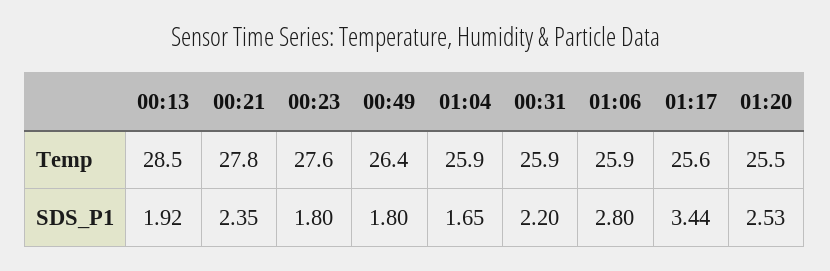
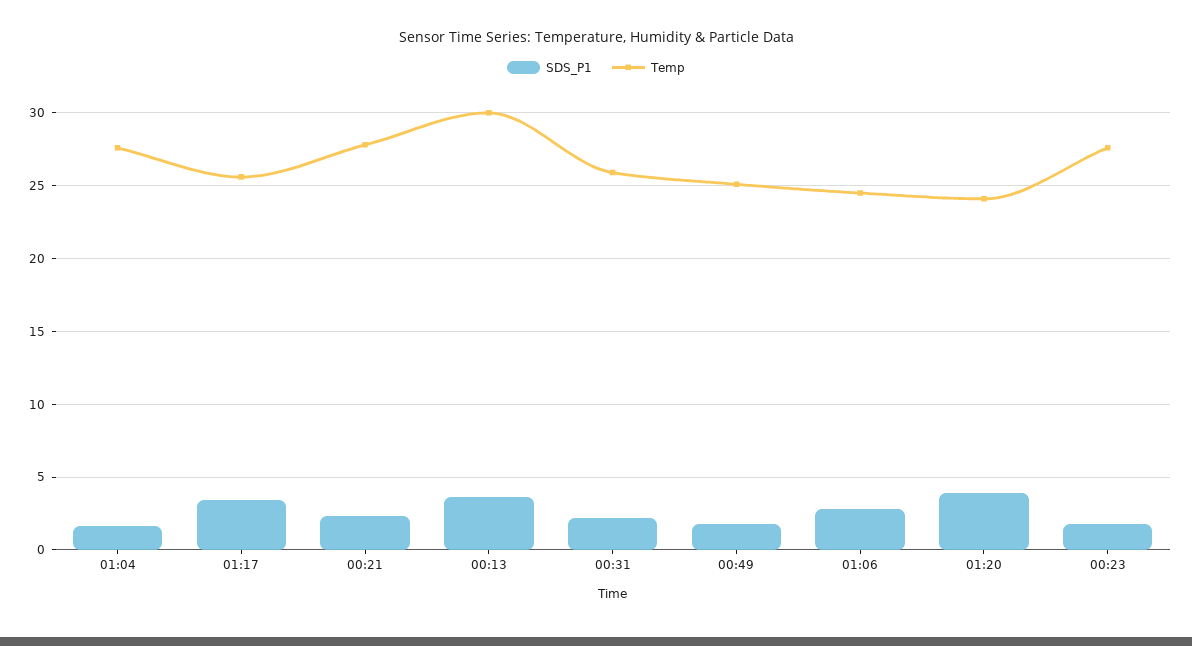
  {
    "Temp": {
-     "00:13": 28.5,
+     "00:13": 30,
      "00:21": 27.8,
      "00:23": 27.6,
-     "00:49": 26.4,
+     "00:49": 25,
-     "01:04": 25.9,
+     "01:04": 27.5,
      "00:31": 25.9,
-     "01:06": 25.9,
+     "01:06": 24.5,
      "01:17": 25.6,
-     "01:20": 25.5
+     "01:20": 24
    },
    "SDS_P1": {
-     "00:13": 1.92,
+     "00:13": 3.5,
      "00:21": 2.35,
      "00:23": 1.8,
      "00:49": 1.8,
      "01:04": 1.65,
      "00:31": 2.2,
      "01:06": 2.8,
      "01:17": 3.44,
-     "01:20": 2.53
+     "01:20": 4
    }
  }

